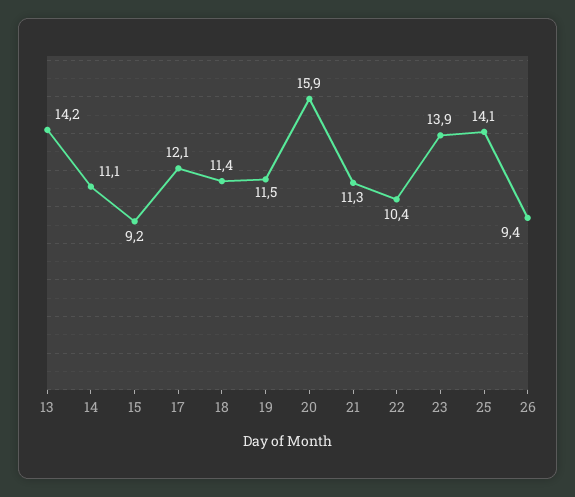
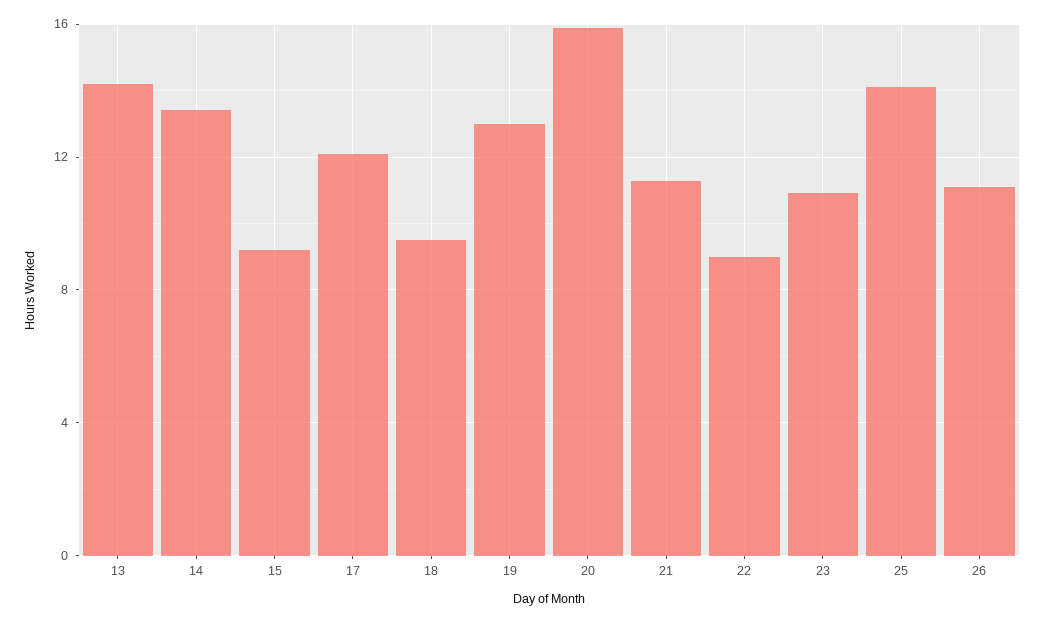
  {
    "13": 14.2,
-   "14": 11.1,
+   "14": 13.5,
    "15": 9.2,
    "17": 12.1,
-   "18": 11.4,
+   "18": 9.5,
-   "19": 11.5,
+   "19": 13,
    "20": 15.9,
    "21": 11.3,
-   "22": 10.4,
+   "22": 9,
-   "23": 13.9,
+   "23": 11,
    "25": 14.1,
-   "26": 9.4
+   "26": 11
  }

